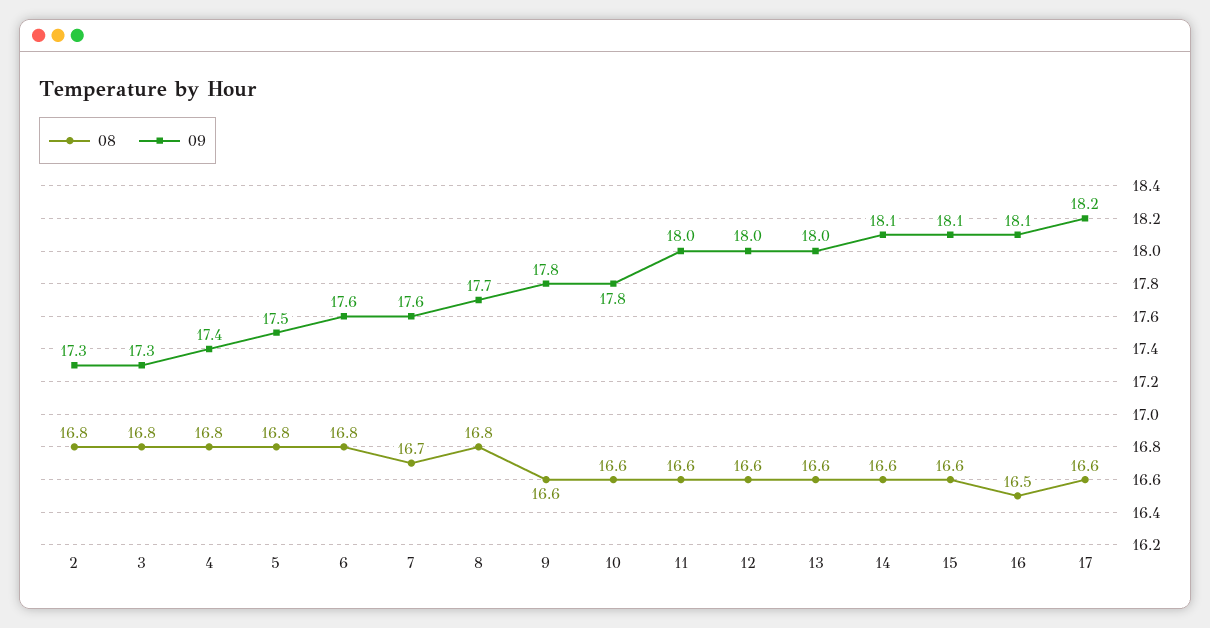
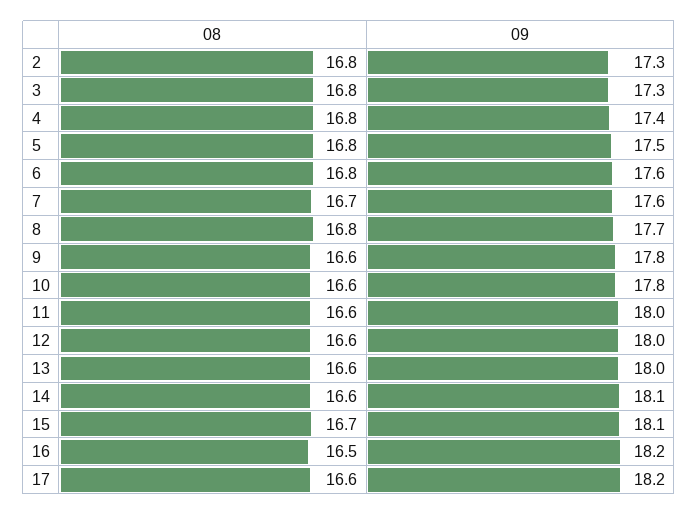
  {
    "08": {
      "2": 16.8,
      "3": 16.8,
      "4": 16.8,
      "5": 16.8,
      "6": 16.8,
      "7": 16.7,
      "8": 16.8,
      "9": 16.6,
      "10": 16.6,
      "11": 16.6,
      "12": 16.6,
      "13": 16.6,
      "14": 16.6,
-     "15": 16.6,
+     "15": 16.7,
      "16": 16.5,
      "17": 16.6
    },
    "09": {
      "2": 17.3,
      "3": 17.3,
      "4": 17.4,
      "5": 17.5,
      "6": 17.6,
      "7": 17.6,
      "8": 17.7,
      "9": 17.8,
      "10": 17.8,
      "11": 18,
      "12": 18,
      "13": 18,
      "14": 18.1,
      "15": 18.1,
-     "16": 18.1,
+     "16": 18.2,
      "17": 18.2
    }
  }

